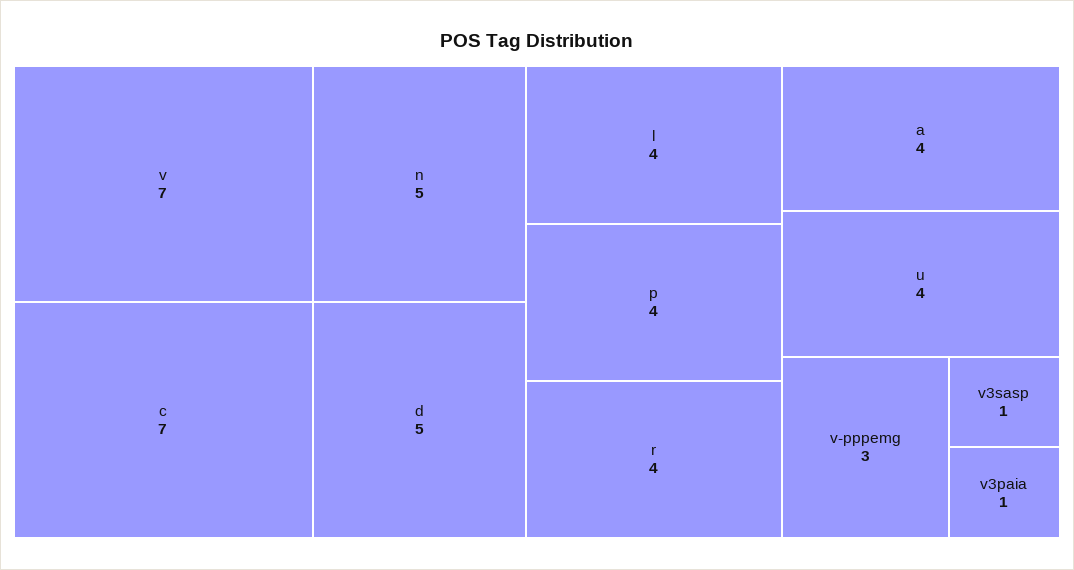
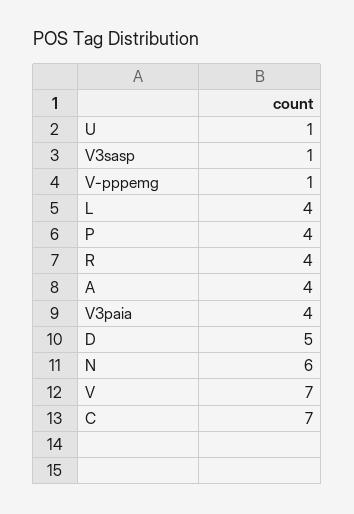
  {
    "v": 7,
    "c": 7,
-   "n": 5,
+   "n": 6,
    "d": 5,
    "l": 4,
    "p": 4,
    "r": 4,
    "a": 4,
-   "u": 4,
+   "u": 1,
-   "v-pppemg": 3,
+   "v-pppemg": 1,
    "v3sasp": 1,
-   "v3paia": 1
+   "v3paia": 4
  }

